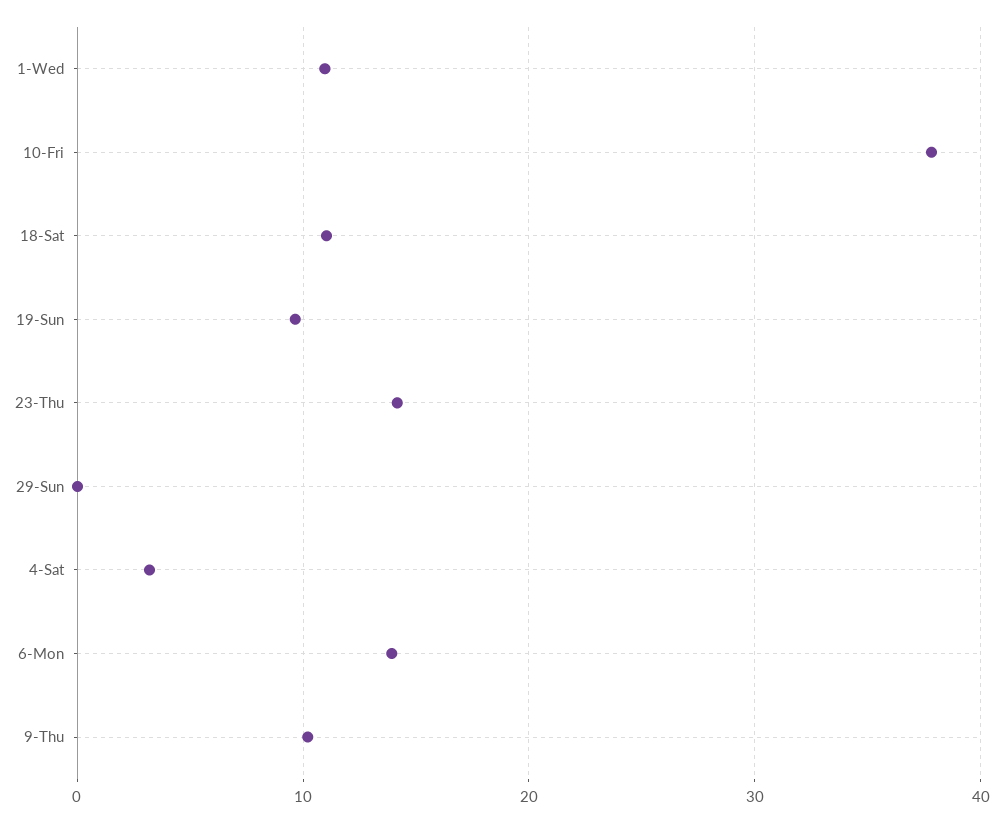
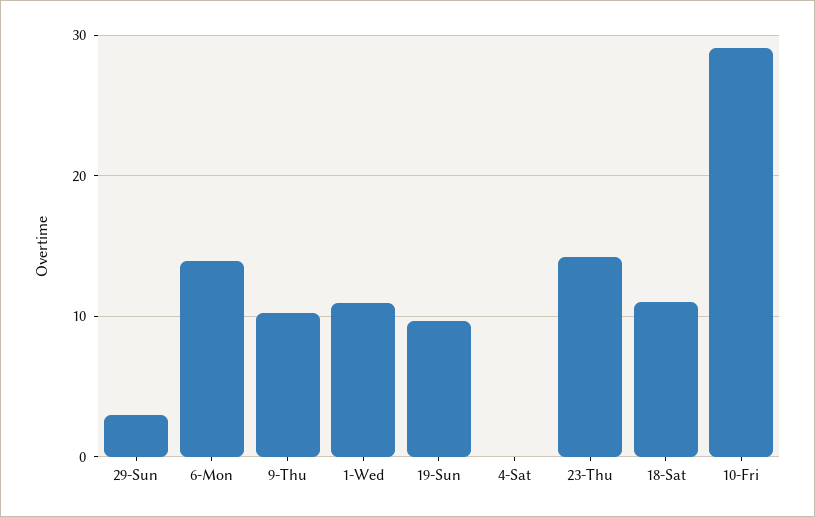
  {
    "1-Wed": 11,
-   "10-Fri": 38,
+   "10-Fri": 29,
    "18-Sat": 11,
    "19-Sun": 10,
    "23-Thu": 14,
-   "29-Sun": 0,
+   "29-Sun": 3,
-   "4-Sat": 3,
+   "4-Sat": 0,
    "6-Mon": 14,
    "9-Thu": 10
  }

